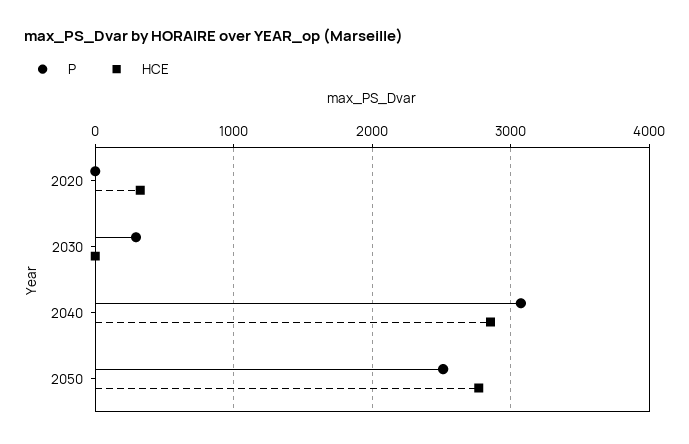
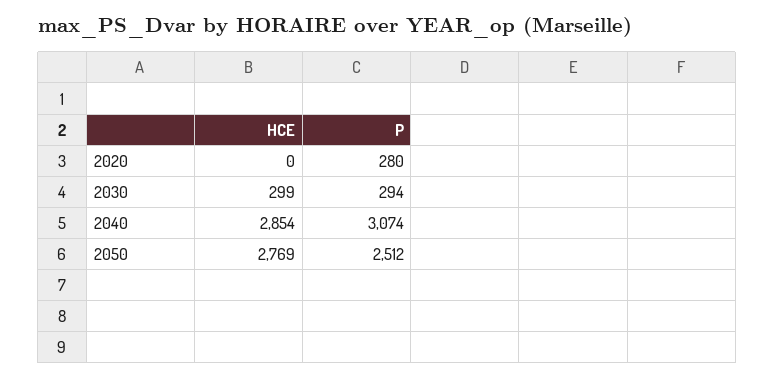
  {
    "P": {
-     "2020": 0,
+     "2020": 280,
      "2030": 294,
      "2040": 3074,
      "2050": 2512
    },
    "HCE": {
-     "2020": 300,
+     "2020": 0,
-     "2030": 0,
+     "2030": 299,
      "2040": 2854,
      "2050": 2769
    }
  }

